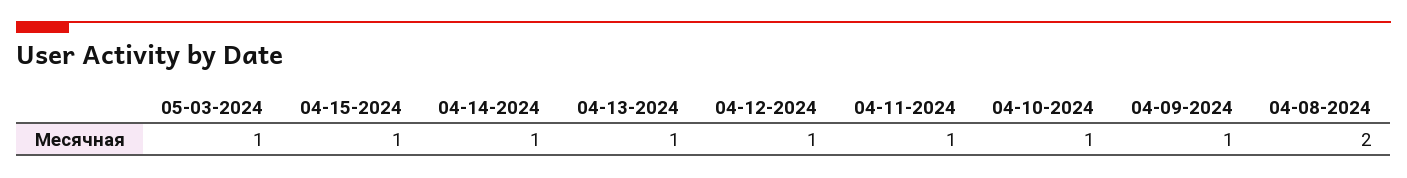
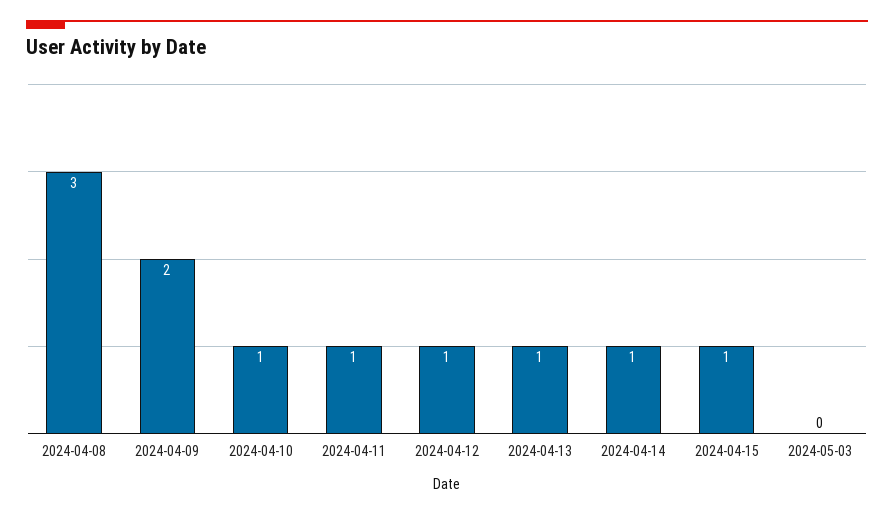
  {
-   "05-03-2024": 1,
+   "05-03-2024": 0,
    "04-15-2024": 1,
    "04-14-2024": 1,
    "04-13-2024": 1,
    "04-12-2024": 1,
    "04-11-2024": 1,
    "04-10-2024": 1,
-   "04-09-2024": 1,
+   "04-09-2024": 2,
-   "04-08-2024": 2
+   "04-08-2024": 3
  }

